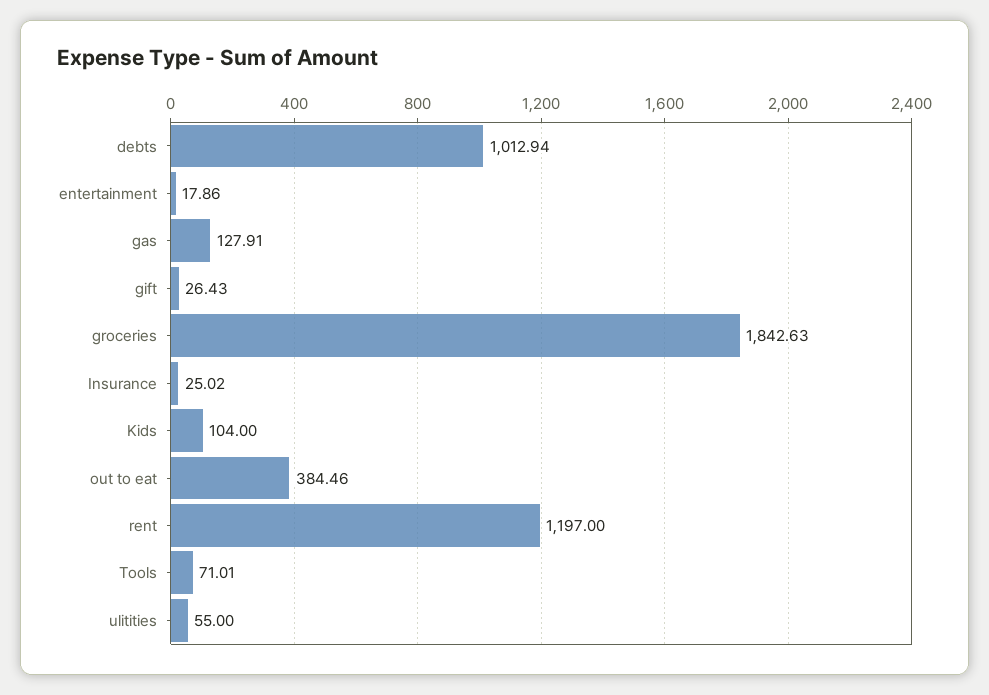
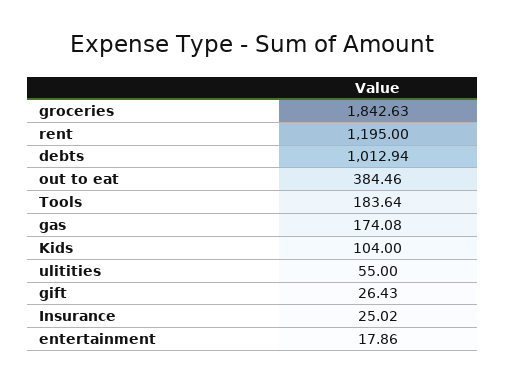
  {
    "debts": 1012.94,
    "entertainment": 17.86,
-   "gas": 127.91,
+   "gas": 174.08,
    "gift": 26.43,
    "groceries": 1842.63,
    "Insurance": 25.02,
    "Kids": 104,
    "out to eat": 384.46,
-   "rent": 1197,
+   "rent": 1195,
-   "Tools": 71.01,
+   "Tools": 183.64,
    "ulitities": 55
  }

